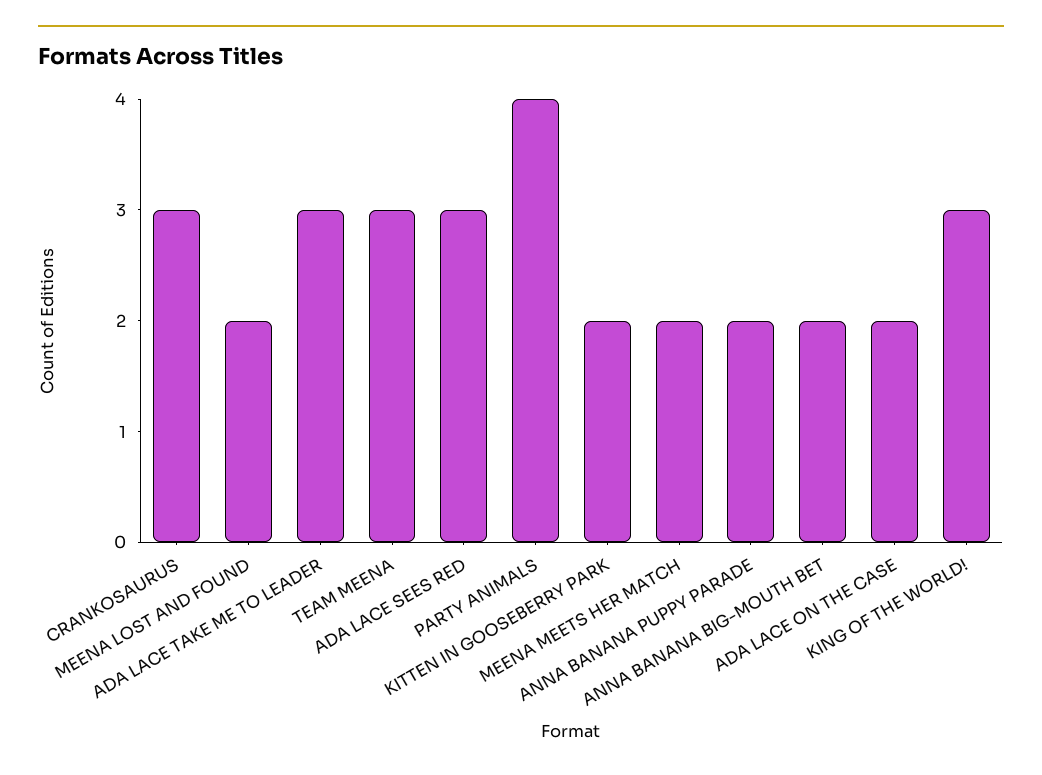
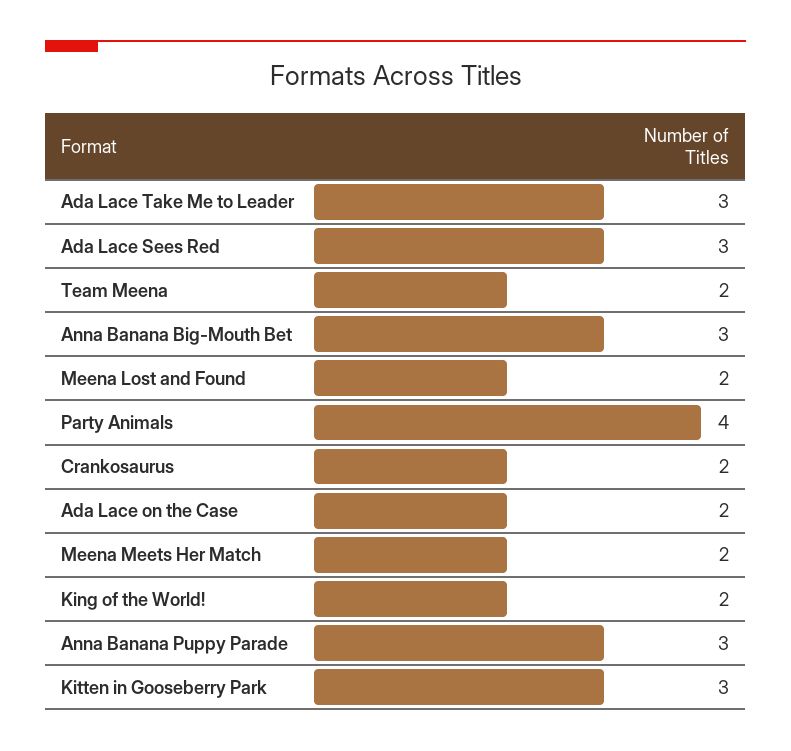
  {
-   "CRANKOSAURUS": 3,
+   "CRANKOSAURUS": 2,
    "MEENA LOST AND FOUND": 2,
    "ADA LACE TAKE ME TO LEADER": 3,
-   "TEAM MEENA": 3,
+   "TEAM MEENA": 2,
    "ADA LACE SEES RED": 3,
    "PARTY ANIMALS": 4,
-   "KITTEN IN GOOSEBERRY PARK": 2,
+   "KITTEN IN GOOSEBERRY PARK": 3,
    "MEENA MEETS HER MATCH": 2,
-   "ANNA BANANA PUPPY PARADE": 2,
+   "ANNA BANANA PUPPY PARADE": 3,
-   "ANNA BANANA BIG-MOUTH BET": 2,
+   "ANNA BANANA BIG-MOUTH BET": 3,
    "ADA LACE ON THE CASE": 2,
-   "KING OF THE WORLD!": 3
+   "KING OF THE WORLD!": 2
  }

